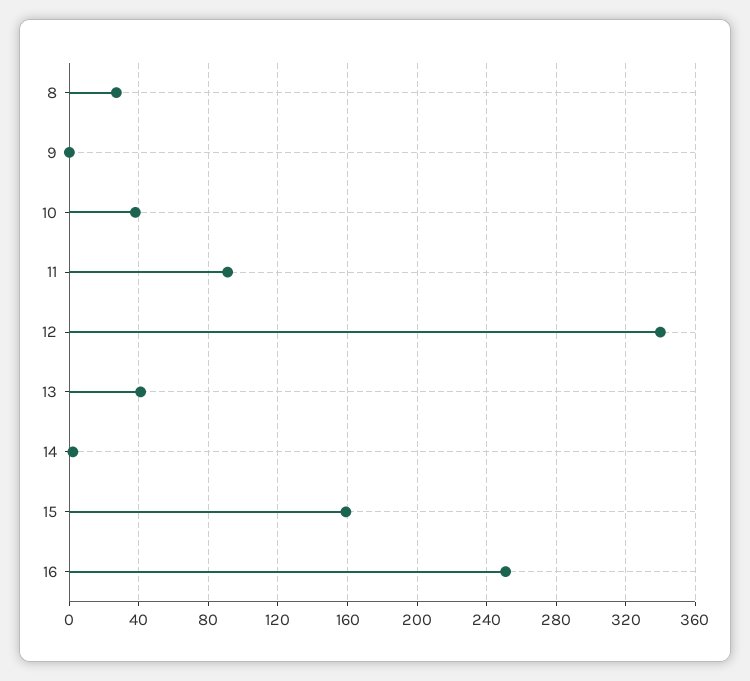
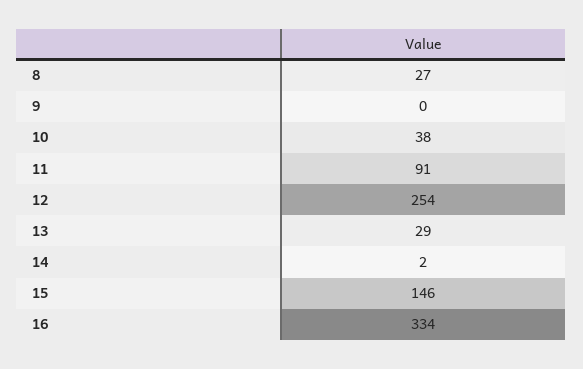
  {
    "8": 27,
    "9": 0,
    "10": 38,
    "11": 91,
-   "12": 340,
+   "12": 254,
-   "13": 40,
+   "13": 29,
    "14": 2,
-   "15": 160,
+   "15": 146,
-   "16": 250
+   "16": 334
  }

